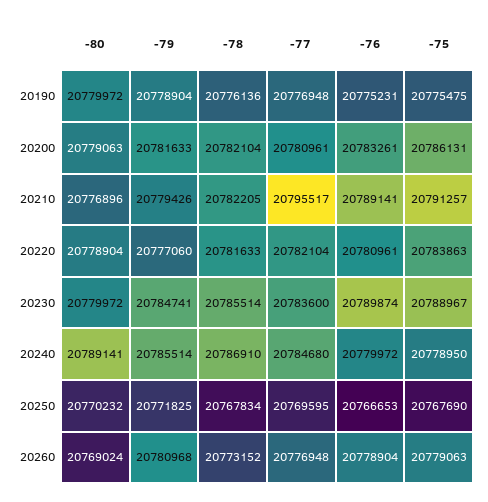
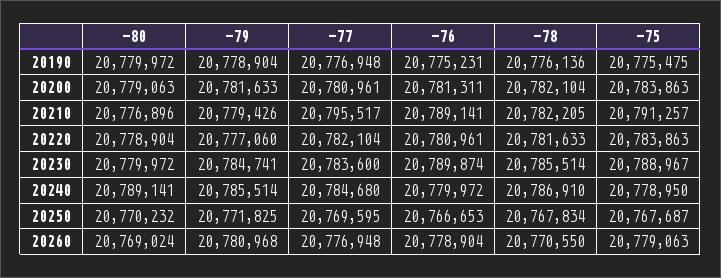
  {
    "-80": {
      "20190": 20779972,
      "20200": 20779063,
      "20210": 20776896,
      "20220": 20778904,
      "20230": 20779972,
      "20240": 20789141,
      "20250": 20770232,
      "20260": 20769024
    },
    "-79": {
      "20190": 20778904,
      "20200": 20781633,
      "20210": 20779426,
      "20220": 20777060,
      "20230": 20784741,
      "20240": 20785514,
      "20250": 20771825,
      "20260": 20780968
    },
    "-78": {
      "20190": 20776136,
      "20200": 20782104,
      "20210": 20782205,
      "20220": 20781633,
      "20230": 20785514,
      "20240": 20786910,
      "20250": 20767834,
-     "20260": 20773152
+     "20260": 20770550
    },
    "-77": {
      "20190": 20776948,
      "20200": 20780961,
      "20210": 20795517,
      "20220": 20782104,
      "20230": 20783600,
      "20240": 20784680,
      "20250": 20769595,
      "20260": 20776948
    },
    "-76": {
      "20190": 20775231,
-     "20200": 20783261,
+     "20200": 20781311,
      "20210": 20789141,
      "20220": 20780961,
      "20230": 20789874,
      "20240": 20779972,
      "20250": 20766653,
      "20260": 20778904
    },
    "-75": {
      "20190": 20775475,
-     "20200": 20786131,
+     "20200": 20783863,
      "20210": 20791257,
      "20220": 20783863,
      "20230": 20788967,
      "20240": 20778950,
-     "20250": 20767690,
+     "20250": 20767687,
      "20260": 20779063
    }
  }

